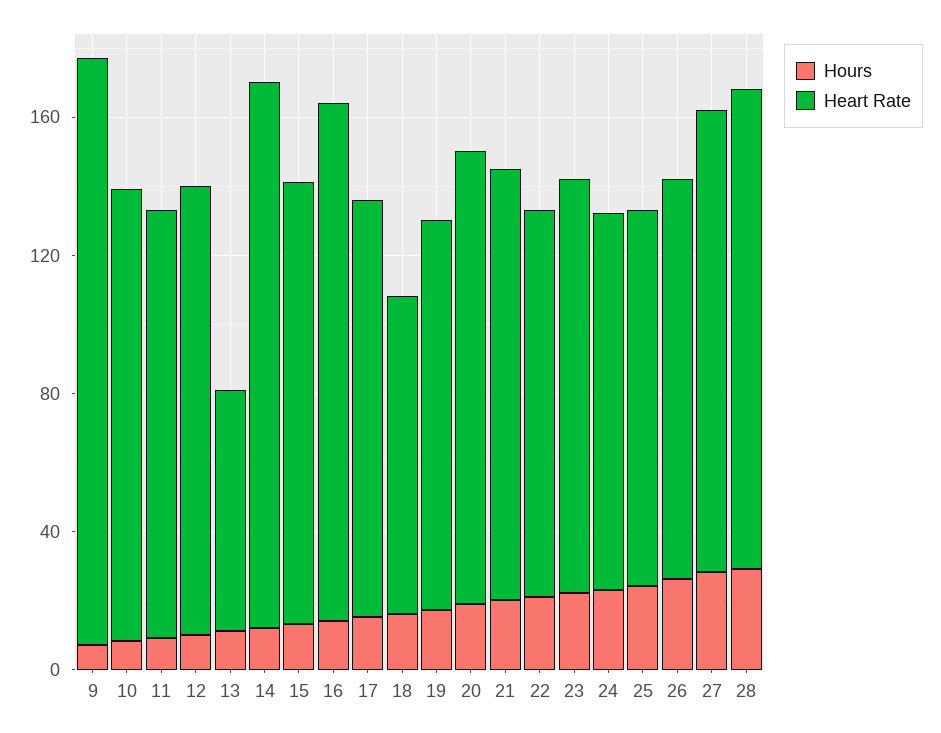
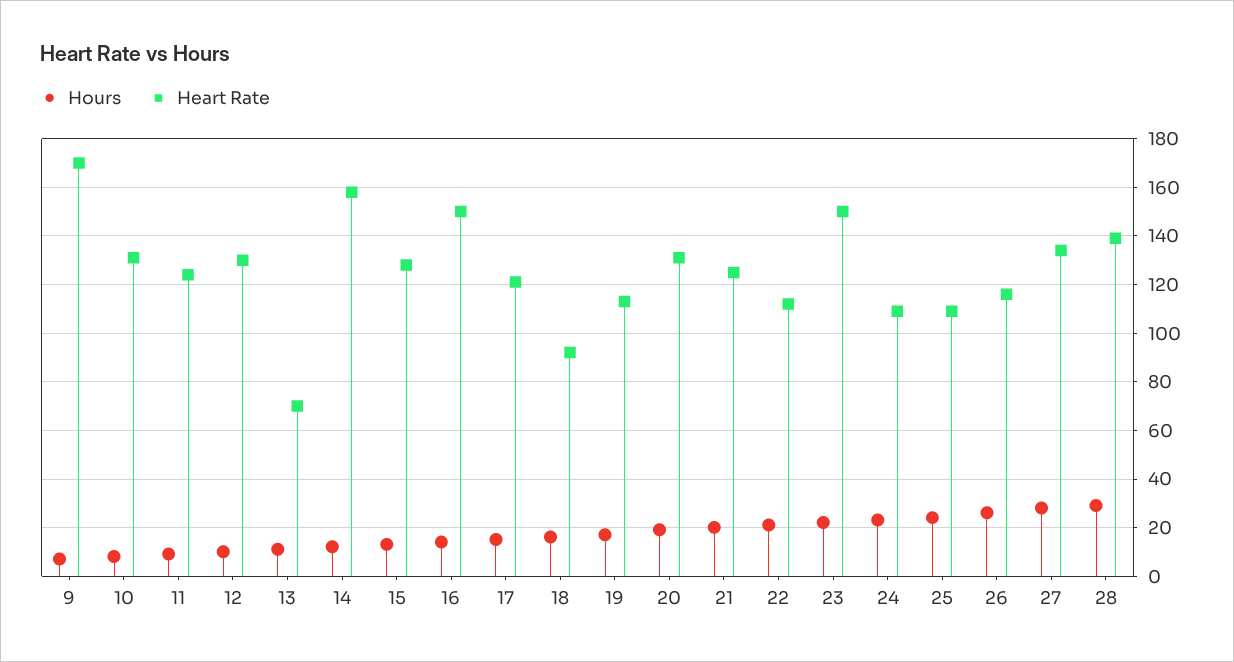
  {
    "Hours": {
      "9": 7.5,
      "10": 7.5,
      "11": 10,
      "12": 10,
      "13": 10,
      "14": 12.5,
      "15": 12.5,
      "16": 15,
      "17": 15,
      "18": 15,
      "19": 17.5,
      "20": 20,
      "21": 20,
      "22": 20,
      "23": 22.5,
      "24": 22.5,
      "25": 25,
      "26": 25,
      "27": 27.5,
      "28": 30
    },
    "Heart Rate": {
      "9": 170,
      "10": 130,
      "11": 125,
      "12": 130,
      "13": 70,
      "14": 157.5,
      "15": 127.5,
      "16": 150,
      "17": 120,
      "18": 92.5,
      "19": 112.5,
      "20": 130,
      "21": 125,
      "22": 112.5,
-     "23": 120,
+     "23": 150,
      "24": 110,
      "25": 110,
      "26": 115,
      "27": 135,
      "28": 140
    }
  }

